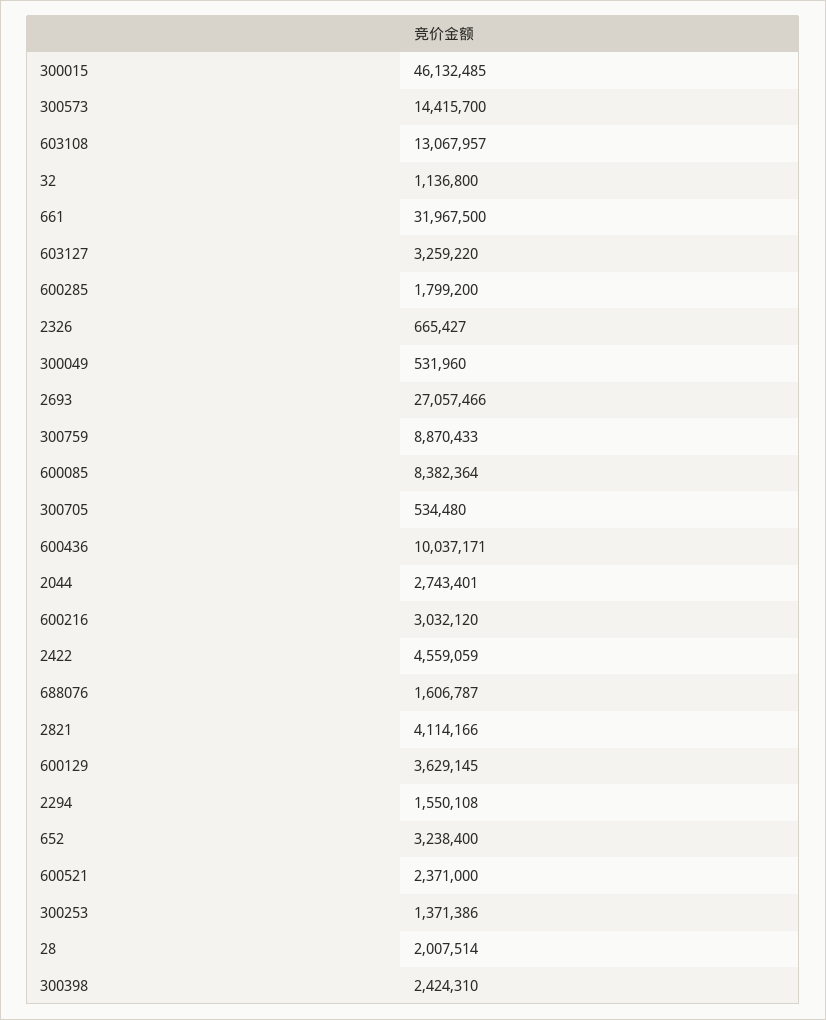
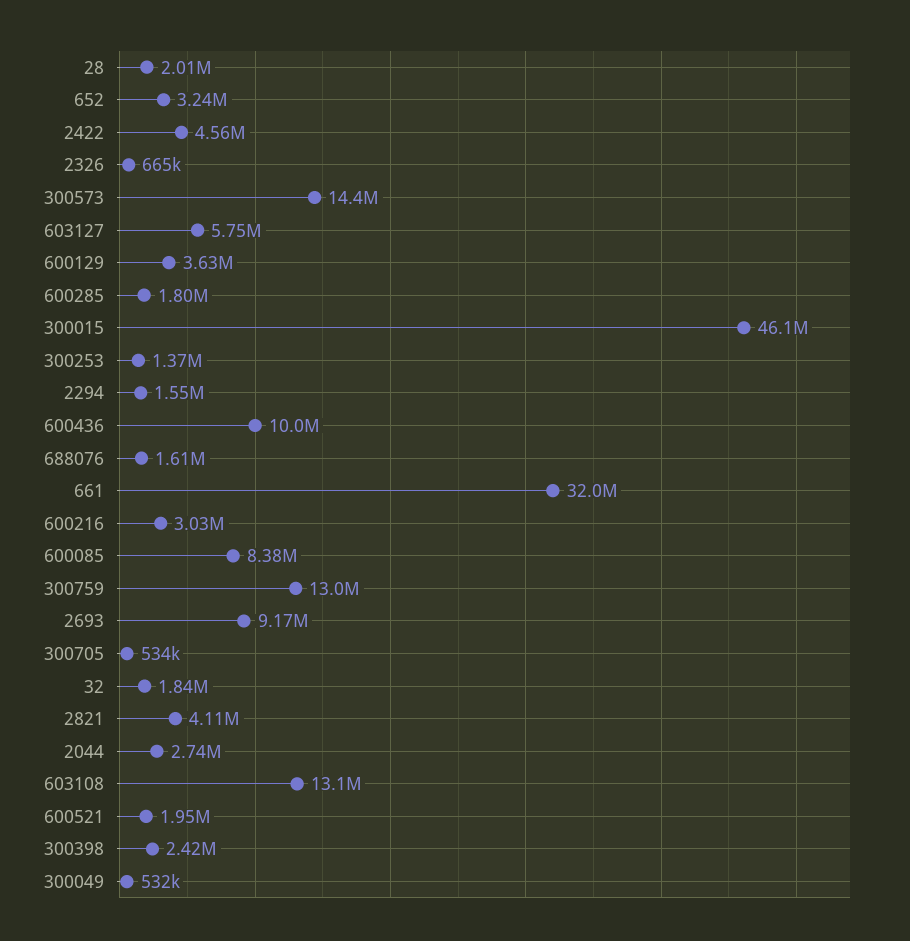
  {
    "300015": 46132485,
    "300573": 14415700,
    "603108": 13067957,
-   "32": 1136800,
+   "32": 1840000,
    "661": 31967500,
-   "603127": 3259220,
+   "603127": 5750000,
    "600285": 1799200,
    "2326": 665427,
    "300049": 531960,
-   "2693": 27057466,
+   "2693": 9170000,
-   "300759": 8870433,
+   "300759": 13000000,
    "600085": 8382364,
    "300705": 534480,
    "600436": 10037171,
    "2044": 2743401,
    "600216": 3032120,
    "2422": 4559059,
    "688076": 1606787,
    "2821": 4114166,
    "600129": 3629145,
    "2294": 1550108,
    "652": 3238400,
-   "600521": 2371000,
+   "600521": 1950000,
    "300253": 1371386,
    "28": 2007514,
    "300398": 2424310
  }

